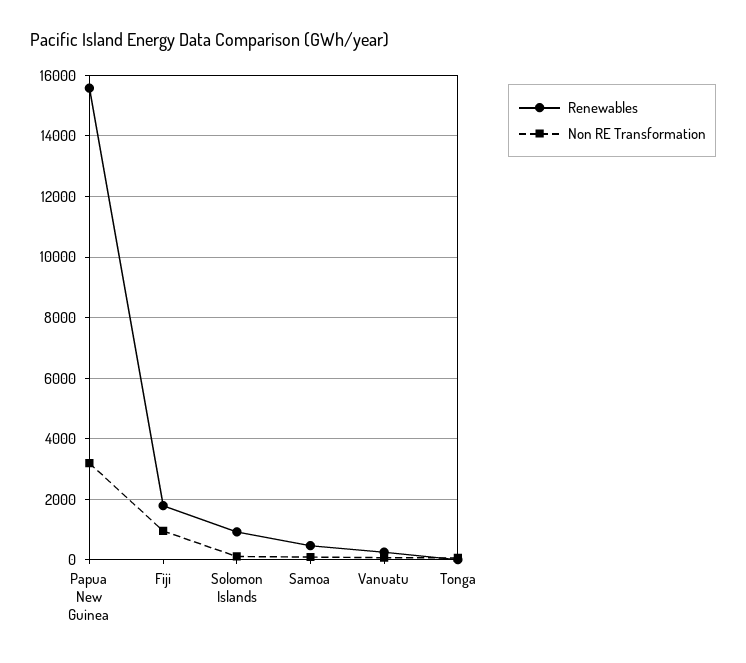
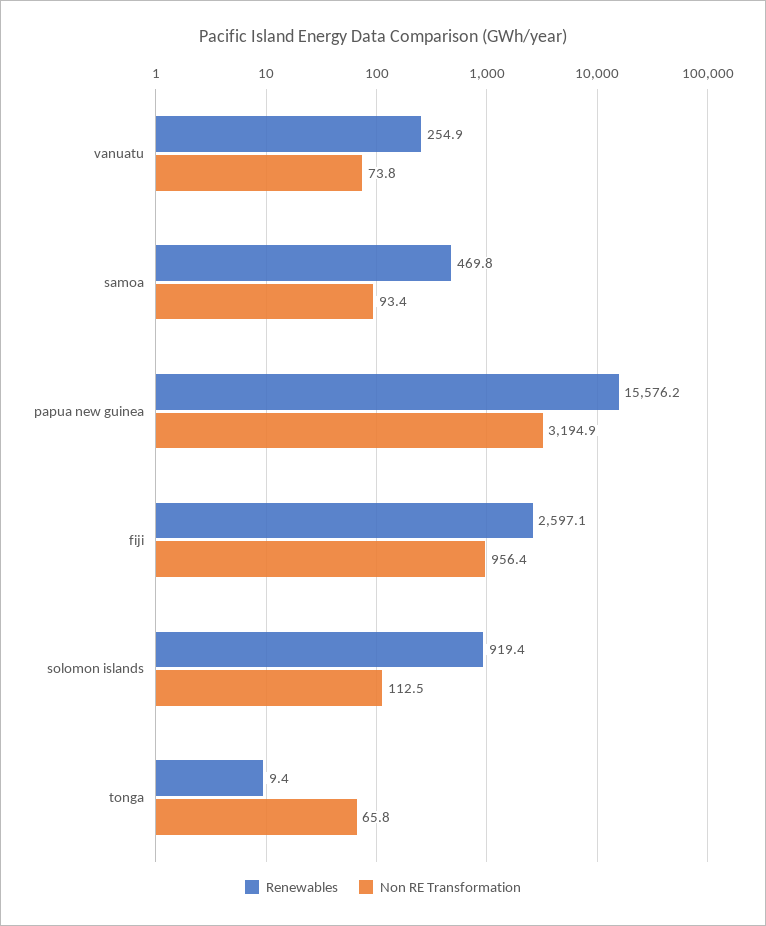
  {
    "Renewables": {
      "Papua New Guinea": 15576.2,
-     "Fiji": 1800,
+     "Fiji": 2597.1,
      "Solomon Islands": 919.4,
      "Samoa": 469.8,
      "Vanuatu": 254.9,
      "Tonga": 9.4
    },
    "Non RE Transformation": {
      "Papua New Guinea": 3194.9,
      "Fiji": 956.4,
      "Solomon Islands": 112.5,
      "Samoa": 93.4,
      "Vanuatu": 73.8,
      "Tonga": 65.8
    }
  }

